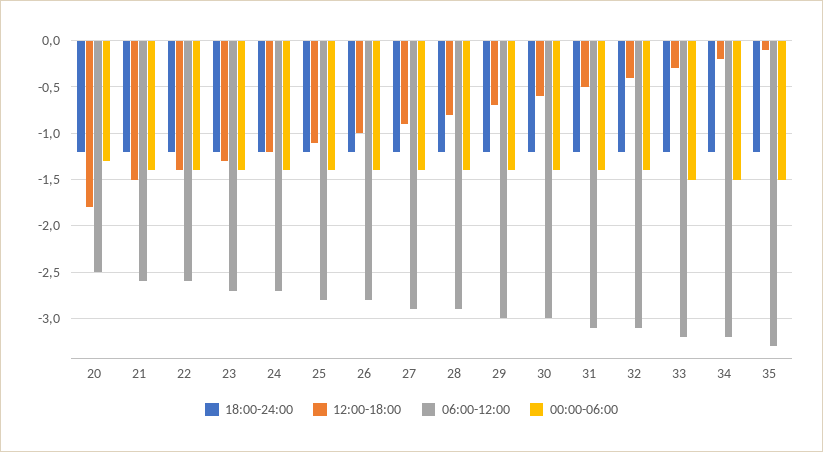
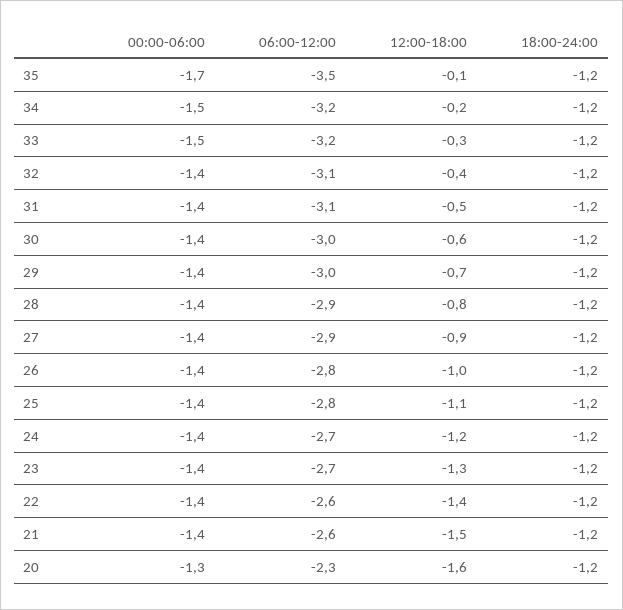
  {
    "18:00-24:00": {
      "20": -1.2,
      "21": -1.2,
      "22": -1.2,
      "23": -1.2,
      "24": -1.2,
      "25": -1.2,
      "26": -1.2,
      "27": -1.2,
      "28": -1.2,
      "29": -1.2,
      "30": -1.2,
      "31": -1.2,
      "32": -1.2,
      "33": -1.2,
      "34": -1.2,
      "35": -1.2
    },
    "12:00-18:00": {
-     "20": -1.8,
+     "20": -1.6,
      "21": -1.5,
      "22": -1.4,
      "23": -1.3,
      "24": -1.2,
      "25": -1.1,
      "26": -1,
      "27": -0.9,
      "28": -0.8,
      "29": -0.7,
      "30": -0.6,
      "31": -0.5,
      "32": -0.4,
      "33": -0.3,
      "34": -0.2,
      "35": -0.1
    },
    "06:00-12:00": {
-     "20": -2.5,
+     "20": -2.3,
      "21": -2.6,
      "22": -2.6,
      "23": -2.7,
      "24": -2.7,
      "25": -2.8,
      "26": -2.8,
      "27": -2.9,
      "28": -2.9,
      "29": -3,
      "30": -3,
      "31": -3.1,
      "32": -3.1,
      "33": -3.2,
      "34": -3.2,
-     "35": -3.3
+     "35": -3.5
    },
    "00:00-06:00": {
      "20": -1.3,
      "21": -1.4,
      "22": -1.4,
      "23": -1.4,
      "24": -1.4,
      "25": -1.4,
      "26": -1.4,
      "27": -1.4,
      "28": -1.4,
      "29": -1.4,
      "30": -1.4,
      "31": -1.4,
      "32": -1.4,
      "33": -1.5,
      "34": -1.5,
-     "35": -1.5
+     "35": -1.7
    }
  }

